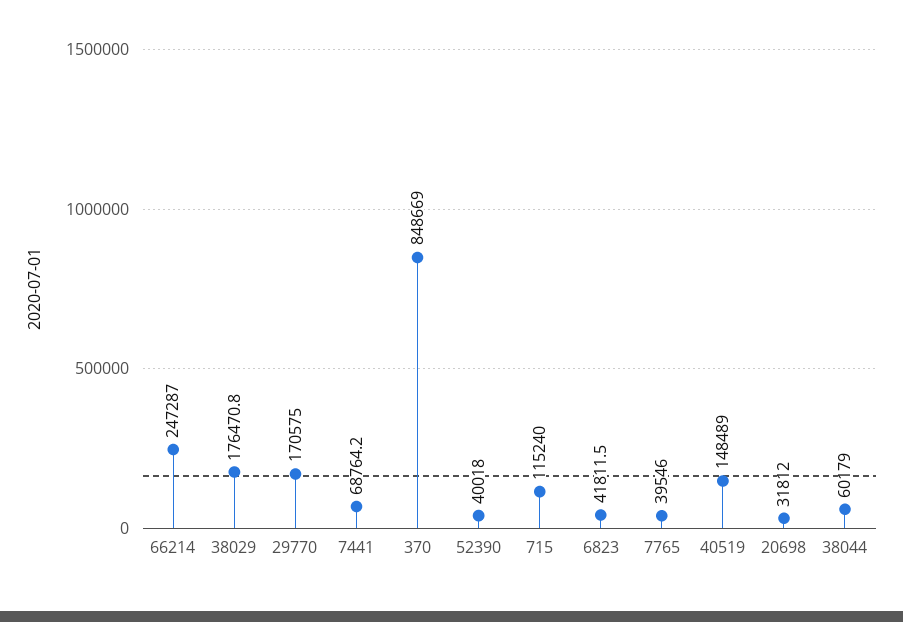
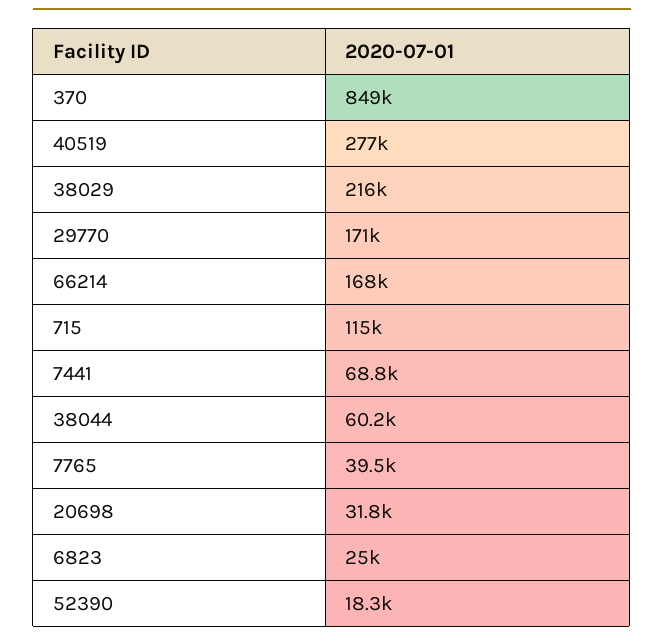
  {
-   "66214": 247287,
+   "66214": 168000,
-   "38029": 176470.8,
+   "38029": 216000,
    "29770": 170575,
    "7441": 68764.2,
    "370": 848669,
-   "52390": 40018,
+   "52390": 18300,
    "715": 115240,
-   "6823": 41811.5,
+   "6823": 25000,
    "7765": 39546,
-   "40519": 148489,
+   "40519": 277000,
    "20698": 31812,
    "38044": 60179
  }

